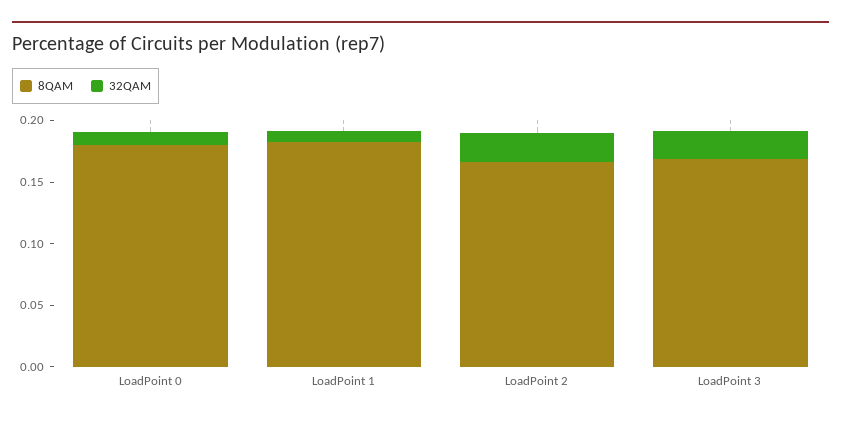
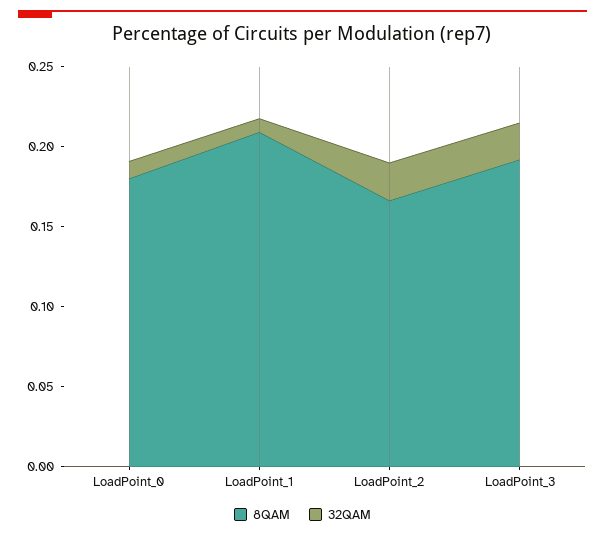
  {
    "8QAM": {
      "LoadPoint 0": 0.18,
-     "LoadPoint 1": 0.18,
+     "LoadPoint 1": 0.21,
      "LoadPoint 2": 0.17,
-     "LoadPoint 3": 0.17
+     "LoadPoint 3": 0.19
    },
    "32QAM": {
      "LoadPoint 0": 0.01,
      "LoadPoint 1": 0.01,
      "LoadPoint 2": 0.02,
      "LoadPoint 3": 0.02
    }
  }

